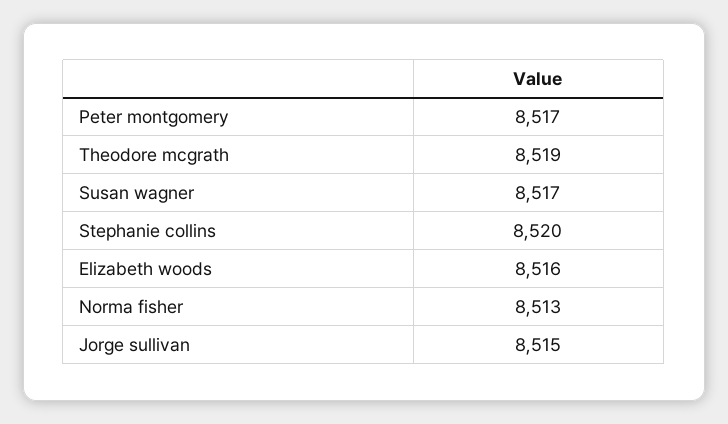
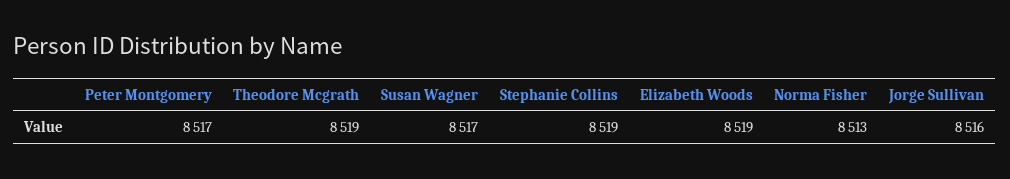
  {
    "Peter montgomery": 8517,
    "Theodore mcgrath": 8519,
    "Susan wagner": 8517,
-   "Stephanie collins": 8520,
+   "Stephanie collins": 8519,
-   "Elizabeth woods": 8516,
+   "Elizabeth woods": 8519,
    "Norma fisher": 8513,
-   "Jorge sullivan": 8515
+   "Jorge sullivan": 8516
  }

